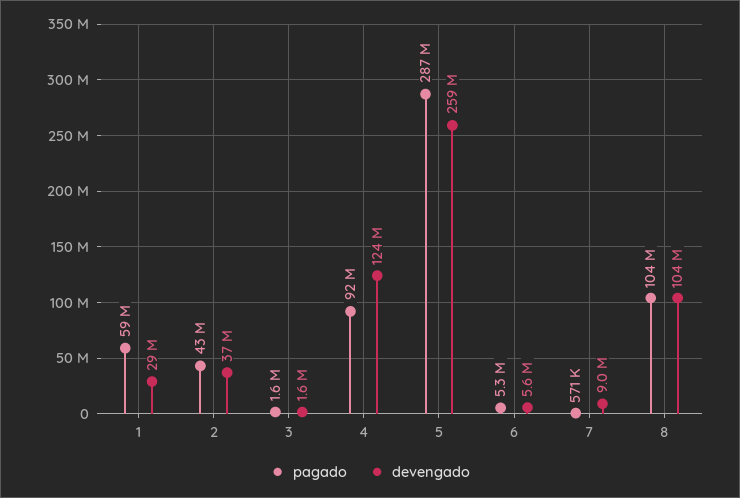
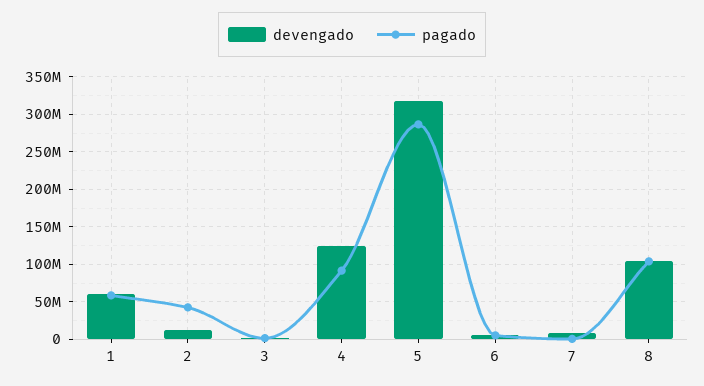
  {
    "pagado": {
      "1": 59000000,
      "2": 43000000,
      "3": 1600000,
      "4": 92000000,
      "5": 287000000,
      "6": 5300000,
      "7": 571000,
      "8": 104000000
    },
    "devengado": {
-     "1": 29000000,
+     "1": 60000000,
-     "2": 37000000,
+     "2": 10000000,
      "3": 1600000,
      "4": 124000000,
-     "5": 259000000,
+     "5": 320000000,
      "6": 5600000,
      "7": 9000000,
      "8": 104000000
    }
  }

